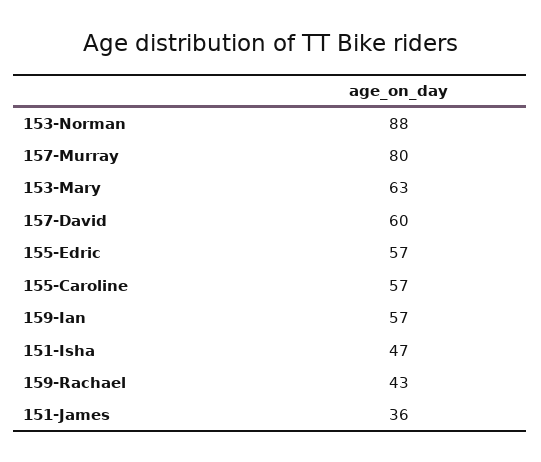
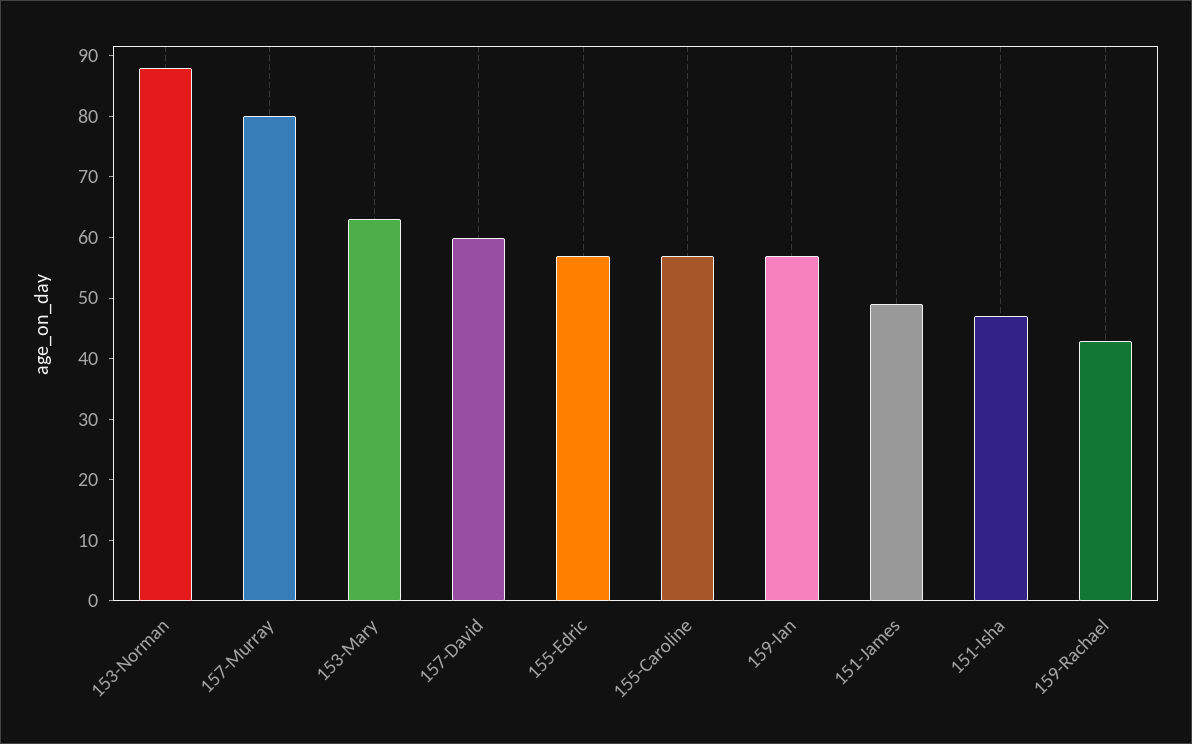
  {
    "153-Norman": 88,
    "157-Murray": 80,
    "153-Mary": 63,
    "157-David": 60,
    "155-Edric": 57,
    "155-Caroline": 57,
    "159-Ian": 57,
    "151-Isha": 47,
    "159-Rachael": 43,
-   "151-James": 36
+   "151-James": 50
  }

